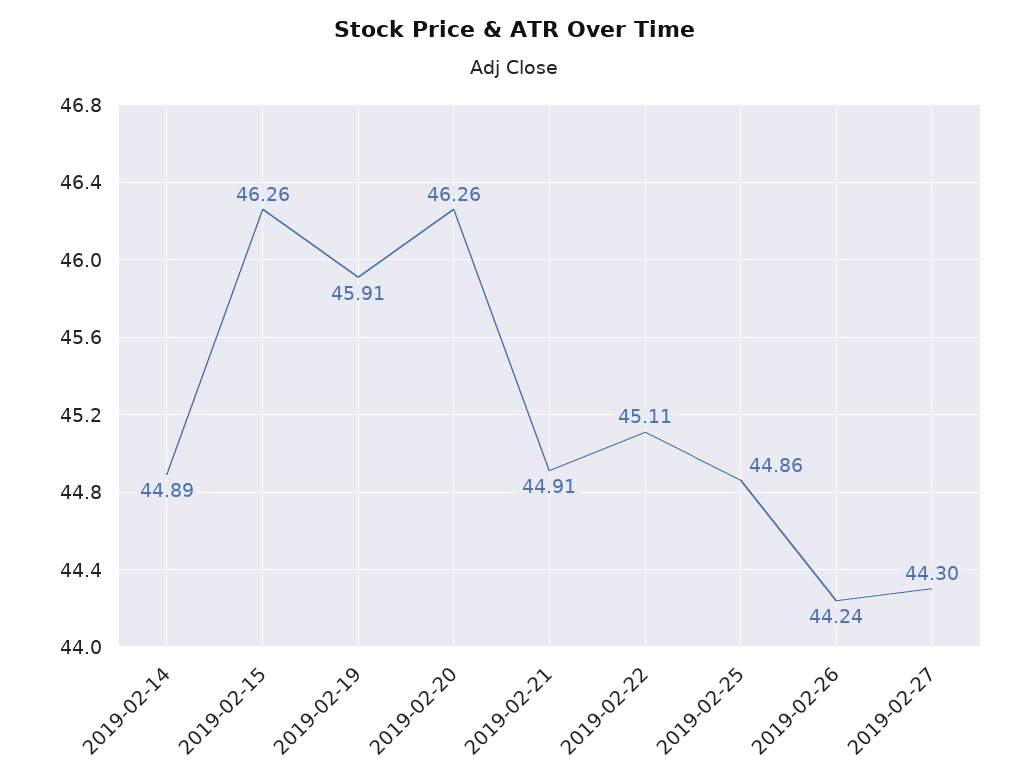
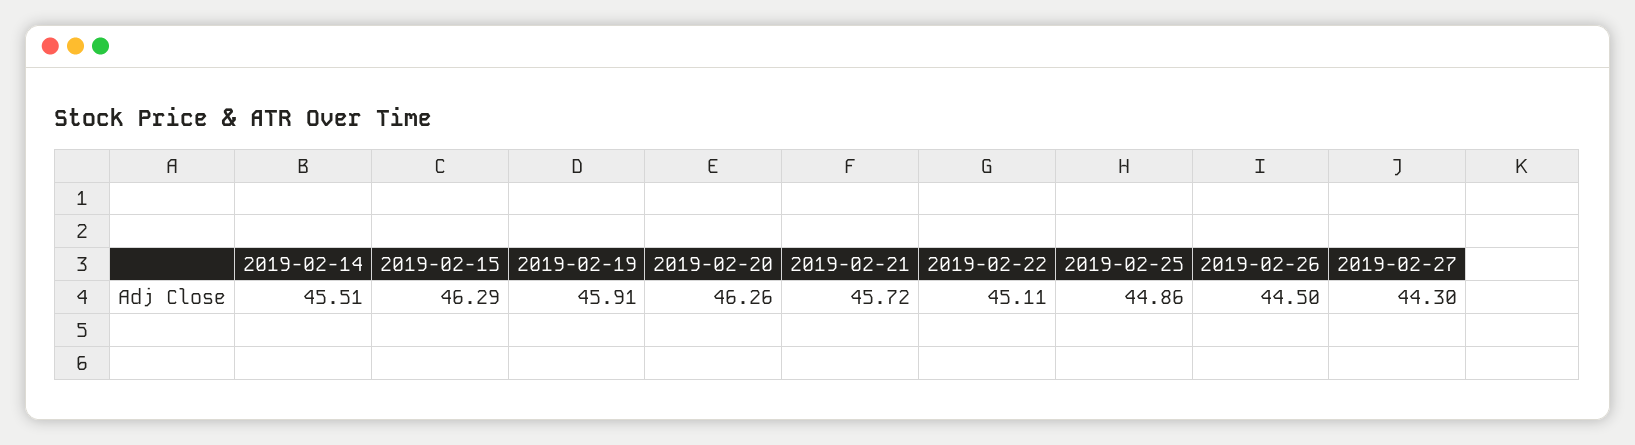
  {
-   "2019-02-14": 44.89,
+   "2019-02-14": 45.51,
-   "2019-02-15": 46.26,
+   "2019-02-15": 46.29,
    "2019-02-19": 45.91,
    "2019-02-20": 46.26,
-   "2019-02-21": 44.91,
+   "2019-02-21": 45.72,
    "2019-02-22": 45.11,
    "2019-02-25": 44.86,
-   "2019-02-26": 44.24,
+   "2019-02-26": 44.5,
    "2019-02-27": 44.3
  }

